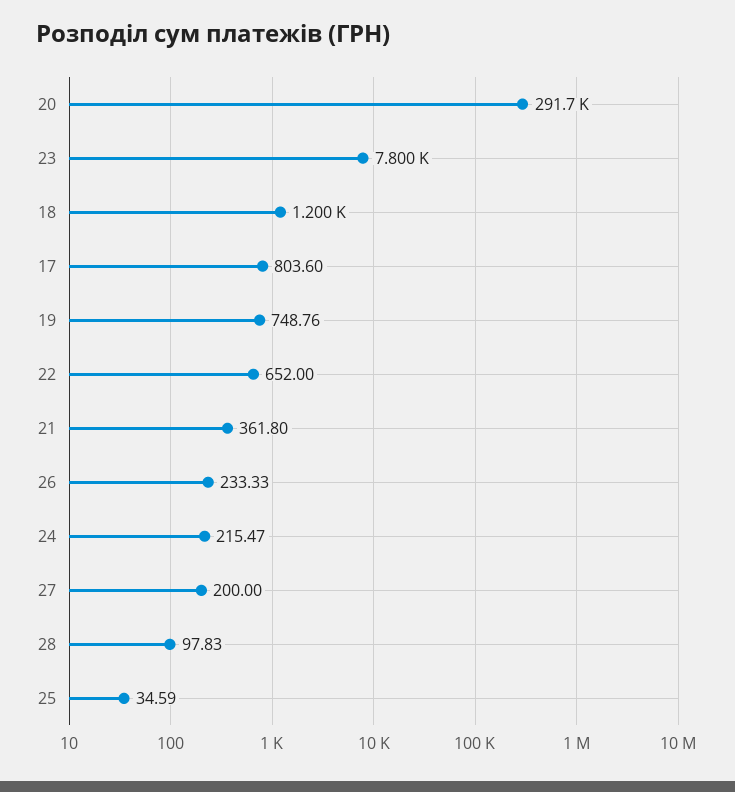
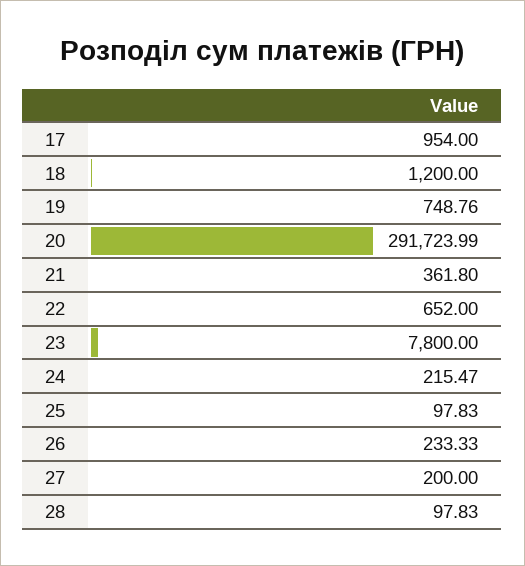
  {
    "20": 291723.99,
    "23": 7800,
    "18": 1200,
-   "17": 803.6,
+   "17": 954,
    "19": 748.76,
    "22": 652,
    "21": 361.8,
    "26": 233.33,
    "24": 215.47,
    "27": 200,
    "28": 97.83,
-   "25": 34.59
+   "25": 97.83
  }

